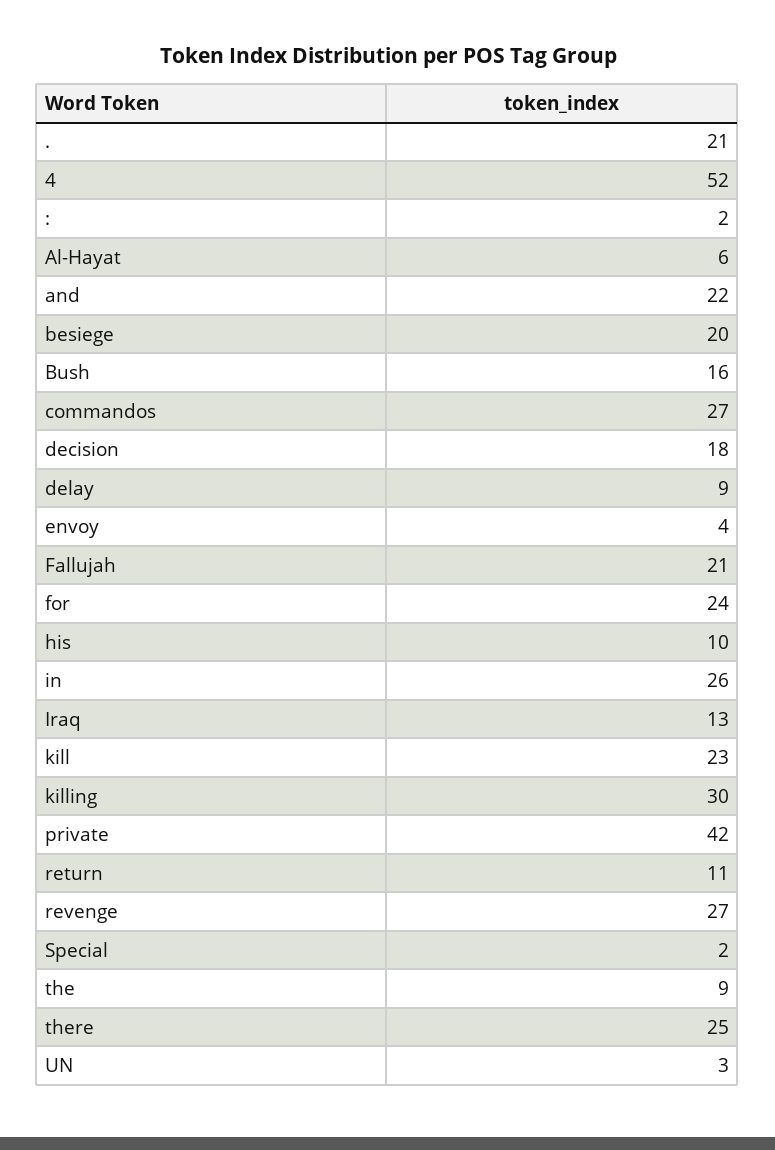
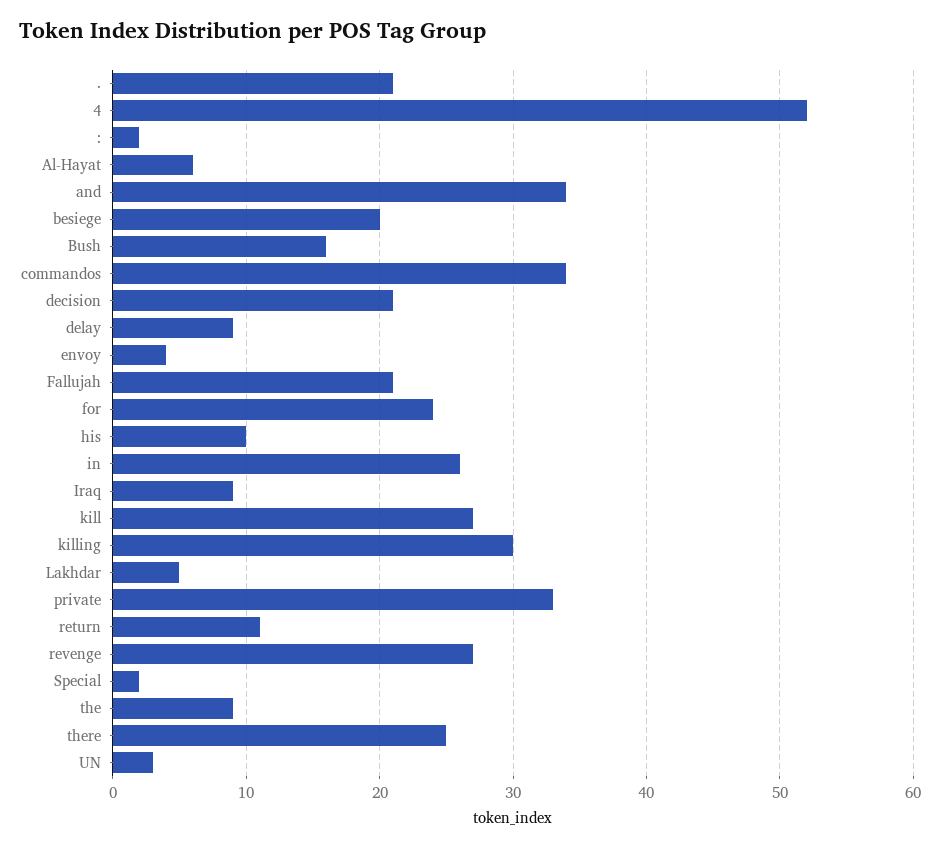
  {
    ".": 21,
    "4": 52,
    ":": 2,
    "Al-Hayat": 6,
-   "and": 22,
+   "and": 34,
    "besiege": 20,
    "Bush": 16,
-   "commandos": 27,
+   "commandos": 34,
-   "decision": 18,
+   "decision": 21,
    "delay": 9,
    "envoy": 4,
    "Fallujah": 21,
    "for": 24,
    "his": 10,
    "in": 26,
-   "Iraq": 13,
+   "Iraq": 9,
-   "kill": 23,
+   "kill": 27,
    "killing": 30,
-   "private": 42,
+   "private": 33,
    "return": 11,
    "revenge": 27,
    "Special": 2,
    "the": 9,
    "there": 25,
-   "UN": 3
+   "UN": 3,
+   "Lakhdar": 5
  }

